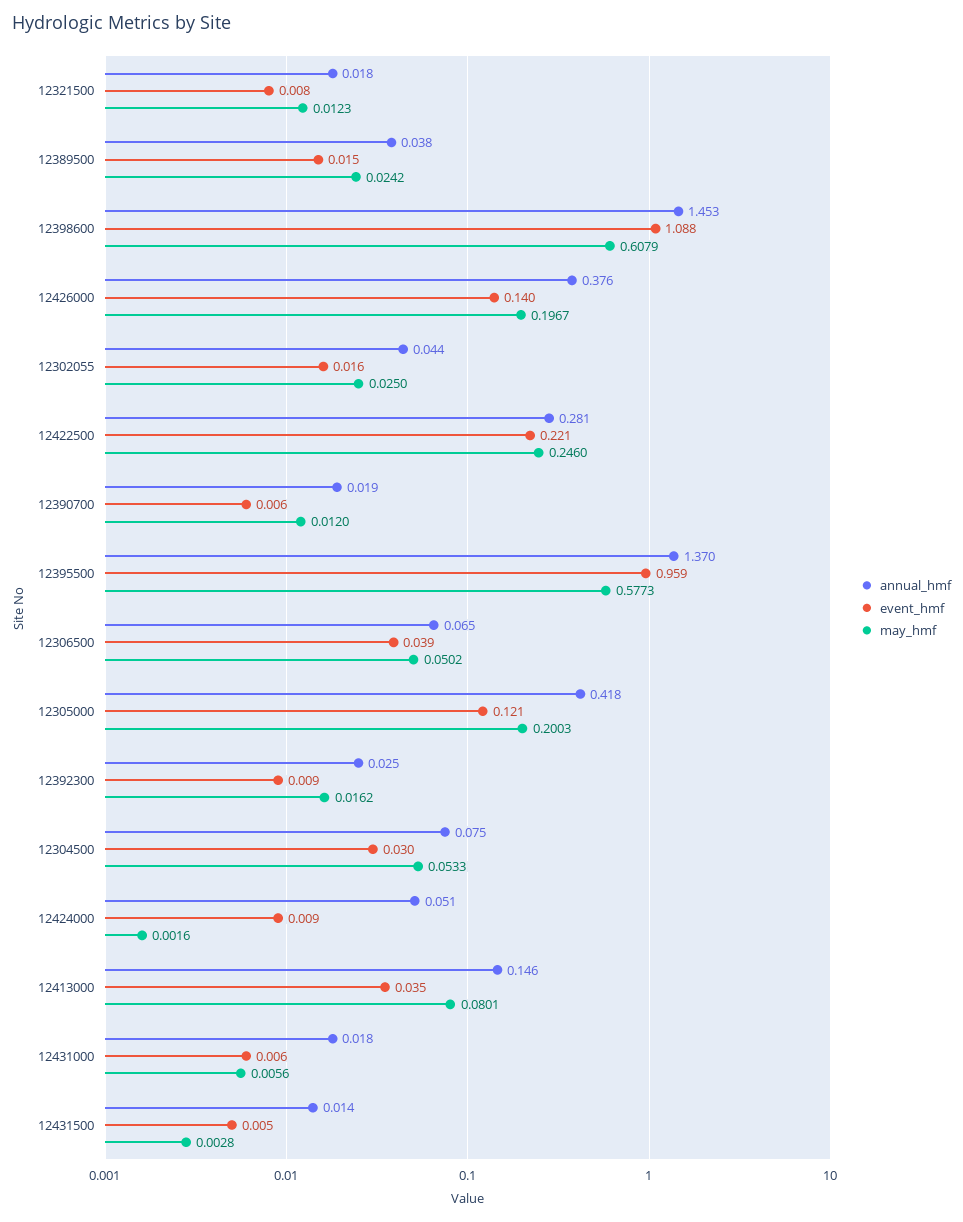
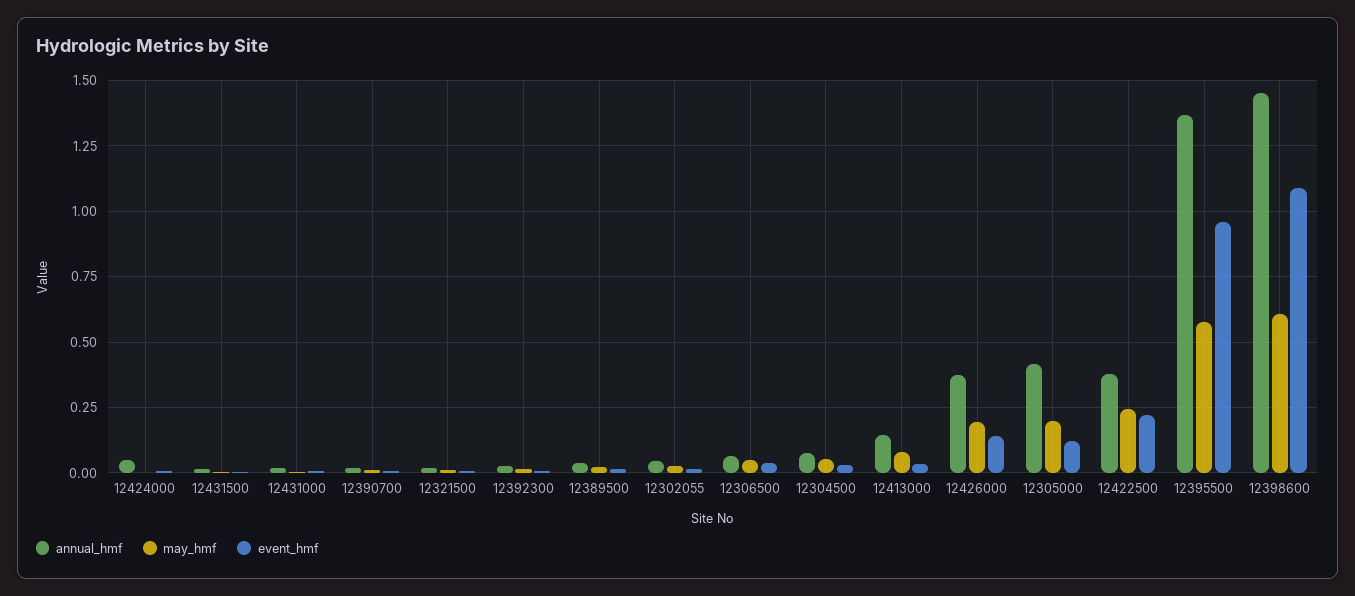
  {
    "annual_hmf": {
      "12321500": 0.018,
      "12389500": 0.038,
      "12398600": 1.453,
      "12426000": 0.376,
      "12302055": 0.044,
-     "12422500": 0.281,
+     "12422500": 0.375,
      "12390700": 0.019,
      "12395500": 1.37,
      "12306500": 0.065,
      "12305000": 0.418,
      "12392300": 0.025,
      "12304500": 0.075,
      "12424000": 0.051,
      "12413000": 0.146,
      "12431000": 0.018,
      "12431500": 0.014
    },
    "event_hmf": {
      "12321500": 0.008,
      "12389500": 0.015,
      "12398600": 1.088,
      "12426000": 0.14,
      "12302055": 0.016,
      "12422500": 0.221,
      "12390700": 0.006,
      "12395500": 0.959,
      "12306500": 0.039,
      "12305000": 0.121,
      "12392300": 0.009,
      "12304500": 0.03,
      "12424000": 0.009,
      "12413000": 0.035,
      "12431000": 0.006,
      "12431500": 0.005
    },
    "may_hmf": {
      "12321500": 0.0123,
      "12389500": 0.0242,
      "12398600": 0.6079,
      "12426000": 0.1967,
      "12302055": 0.025,
      "12422500": 0.246,
      "12390700": 0.012,
      "12395500": 0.5773,
      "12306500": 0.0502,
      "12305000": 0.2003,
      "12392300": 0.0162,
      "12304500": 0.0533,
      "12424000": 0.0016,
      "12413000": 0.0801,
      "12431000": 0.0056,
      "12431500": 0.0028
    }
  }

